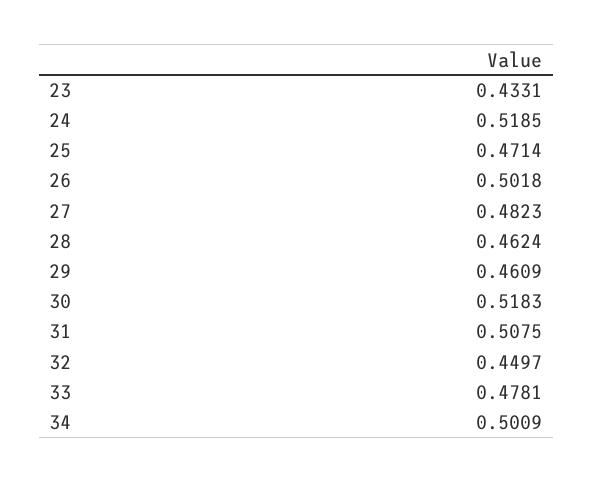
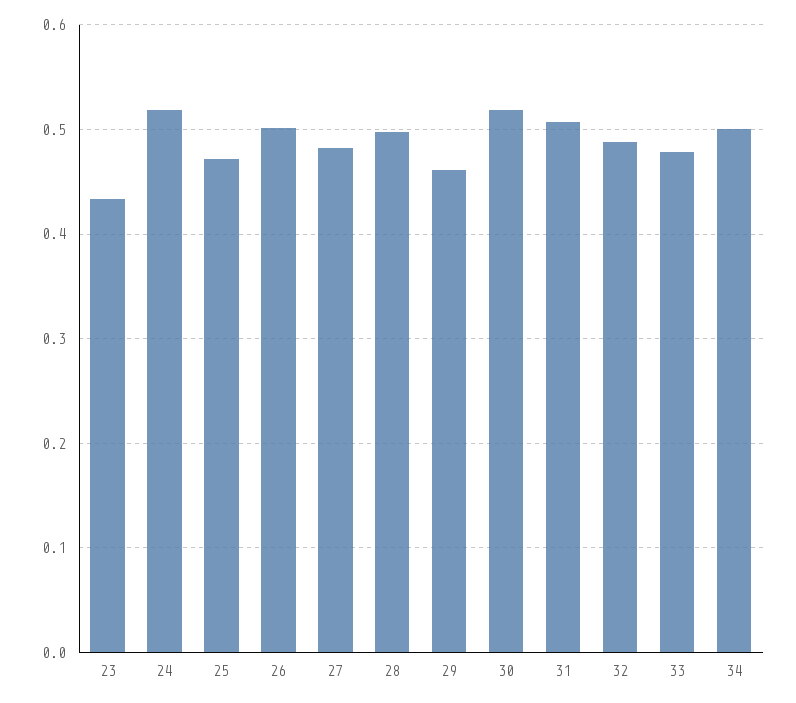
  {
    "23": 0.4331,
    "24": 0.5185,
    "25": 0.4714,
    "26": 0.5018,
    "27": 0.4823,
-   "28": 0.4624,
+   "28": 0.5,
    "29": 0.4609,
    "30": 0.5183,
    "31": 0.5075,
-   "32": 0.4497,
+   "32": 0.49,
    "33": 0.4781,
    "34": 0.5009
  }

